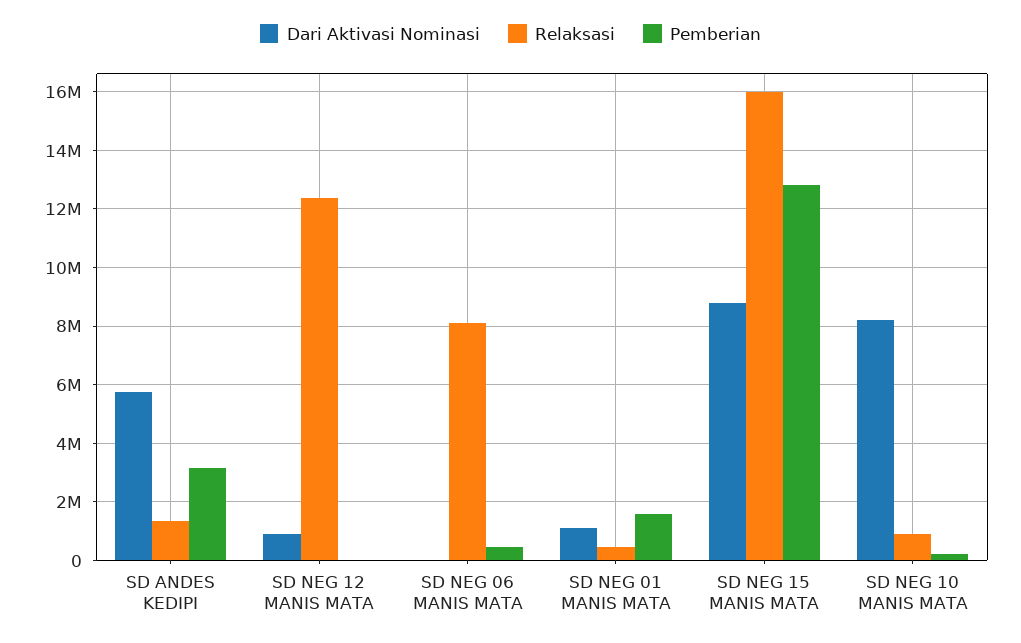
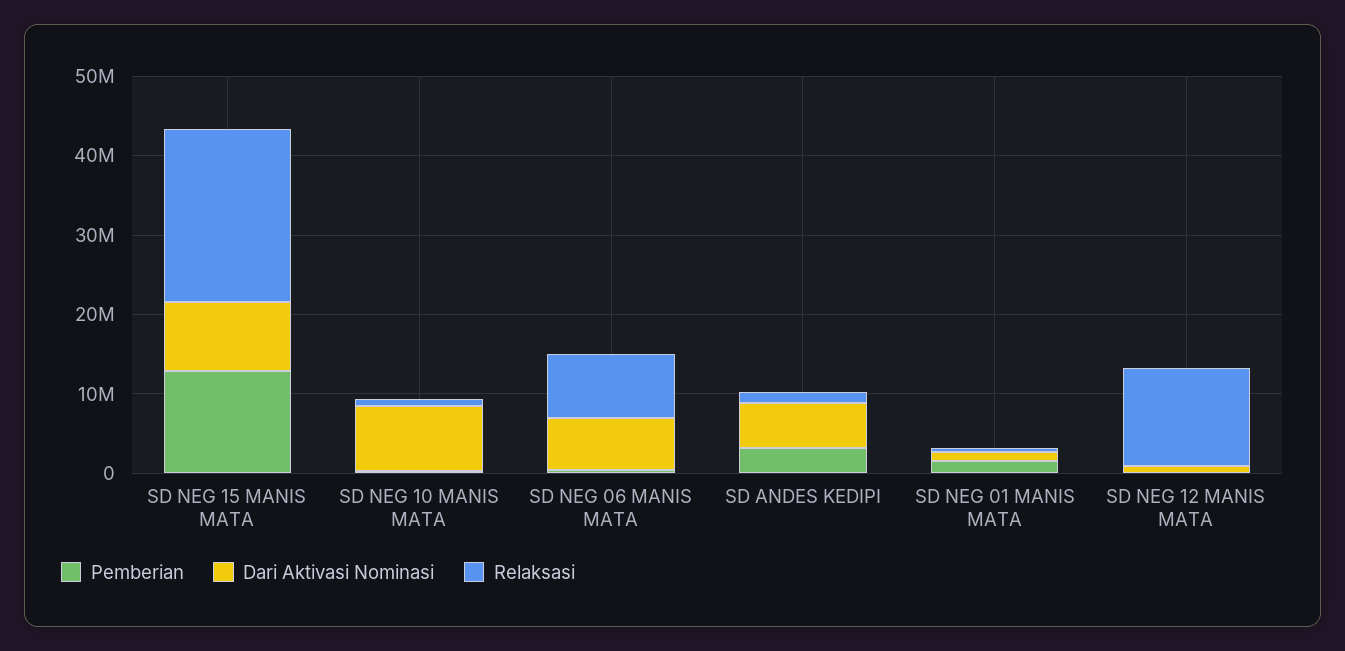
  {
    "Dari Aktivasi Nominasi": {
      "SD ANDES KEDIPI": 5750000,
      "SD NEG 12 MANIS MATA": 1000000,
-     "SD NEG 06 MANIS MATA": 0,
+     "SD NEG 06 MANIS MATA": 6000000,
      "SD NEG 01 MANIS MATA": 1250000,
      "SD NEG 15 MANIS MATA": 8750000,
      "SD NEG 10 MANIS MATA": 8250000
    },
    "Relaksasi": {
      "SD ANDES KEDIPI": 1250000,
      "SD NEG 12 MANIS MATA": 12500000,
      "SD NEG 06 MANIS MATA": 8000000,
      "SD NEG 01 MANIS MATA": 500000,
-     "SD NEG 15 MANIS MATA": 16000000,
+     "SD NEG 15 MANIS MATA": 22000000,
      "SD NEG 10 MANIS MATA": 1000000
    },
    "Pemberian": {
      "SD ANDES KEDIPI": 3250000,
      "SD NEG 12 MANIS MATA": 0,
      "SD NEG 06 MANIS MATA": 500000,
      "SD NEG 01 MANIS MATA": 1500000,
      "SD NEG 15 MANIS MATA": 12750000,
      "SD NEG 10 MANIS MATA": 250000
    }
  }

